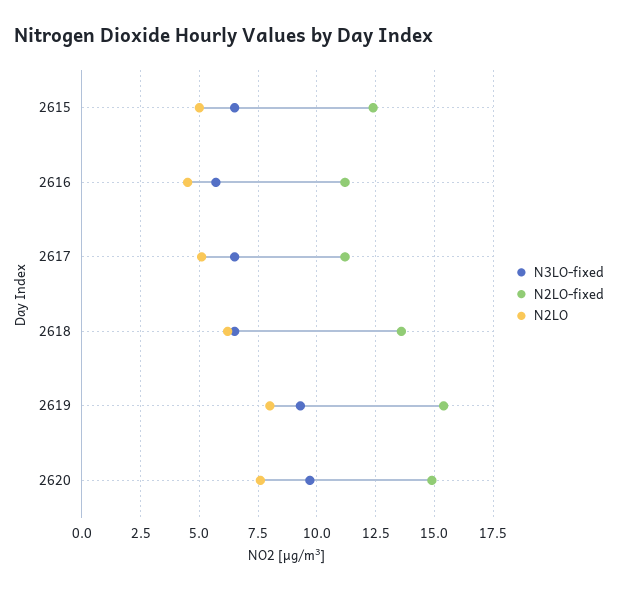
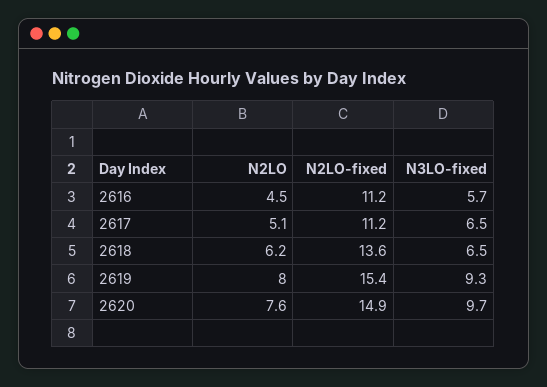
  {
    "N3LO-fixed": {
-     "2615": 6.5,
      "2616": 5.7,
      "2617": 6.5,
      "2618": 6.5,
      "2619": 9.3,
      "2620": 9.7
    },
    "N2LO-fixed": {
-     "2615": 12.5,
      "2616": 11.2,
      "2617": 11.2,
      "2618": 13.6,
      "2619": 15.4,
      "2620": 14.9
    },
    "N2LO": {
-     "2615": 5,
      "2616": 4.5,
      "2617": 5.1,
      "2618": 6.2,
      "2619": 8,
      "2620": 7.6
    }
  }

